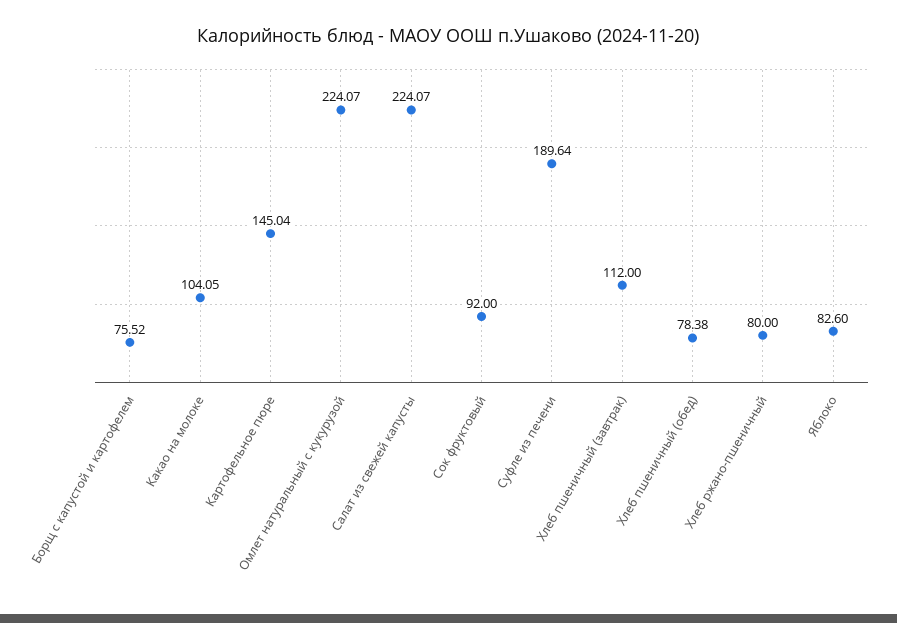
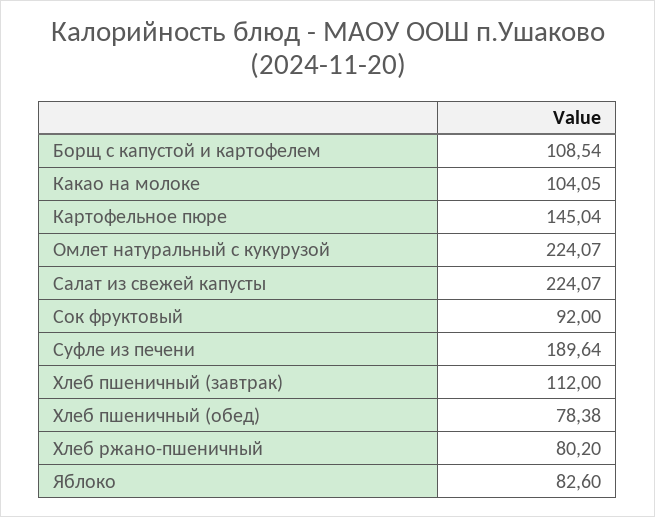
  {
-   "Борщ с капустой и картофелем": 75.52,
+   "Борщ с капустой и картофелем": 108.54,
    "Какао на молоке": 104.05,
    "Картофельное пюре": 145.04,
    "Омлет натуральный с кукурузой": 224.07,
    "Салат из свежей капусты": 224.07,
    "Сок фруктовый": 92,
    "Суфле из печени": 189.64,
    "Хлеб пшеничный (завтрак)": 112,
    "Хлеб пшеничный (обед)": 78.38,
-   "Хлеб ржано-пшеничный": 80,
+   "Хлеб ржано-пшеничный": 80.2,
    "Яблоко": 82.6
  }

